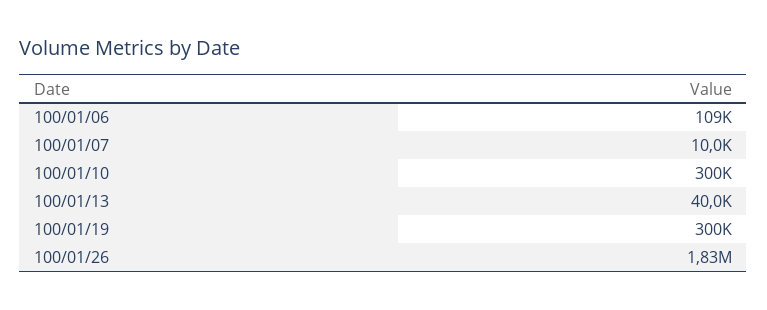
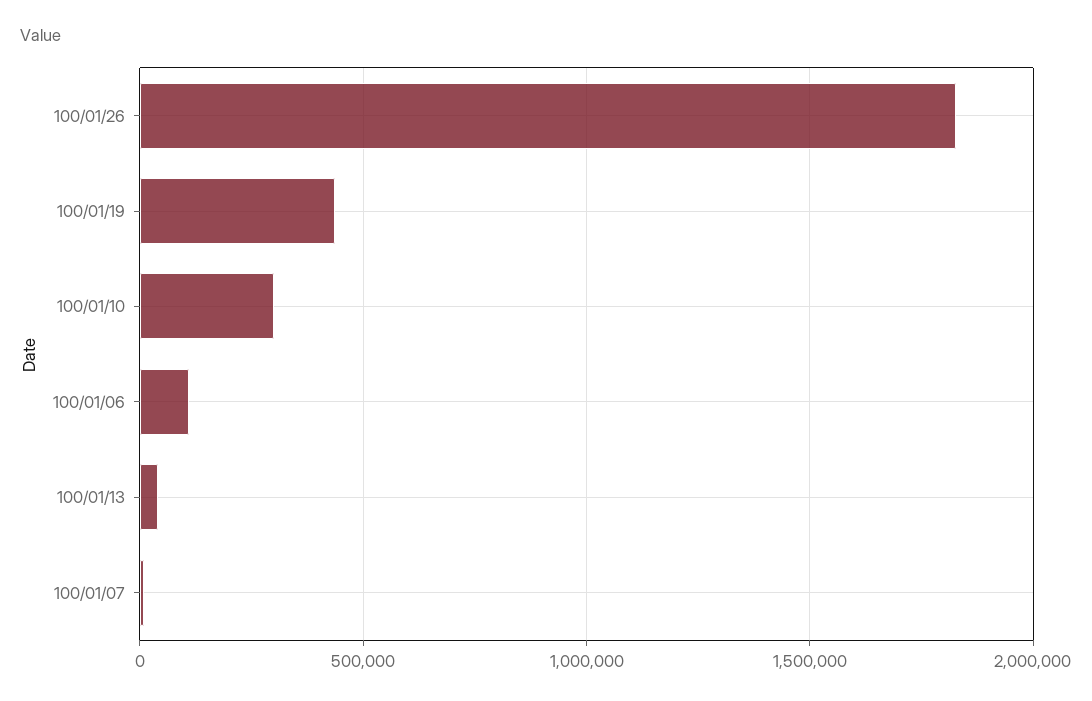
  {
    "100/01/06": 109000,
    "100/01/07": 10000,
    "100/01/10": 300000,
    "100/01/13": 40000,
-   "100/01/19": 300000,
+   "100/01/19": 450000,
    "100/01/26": 1830000
  }

